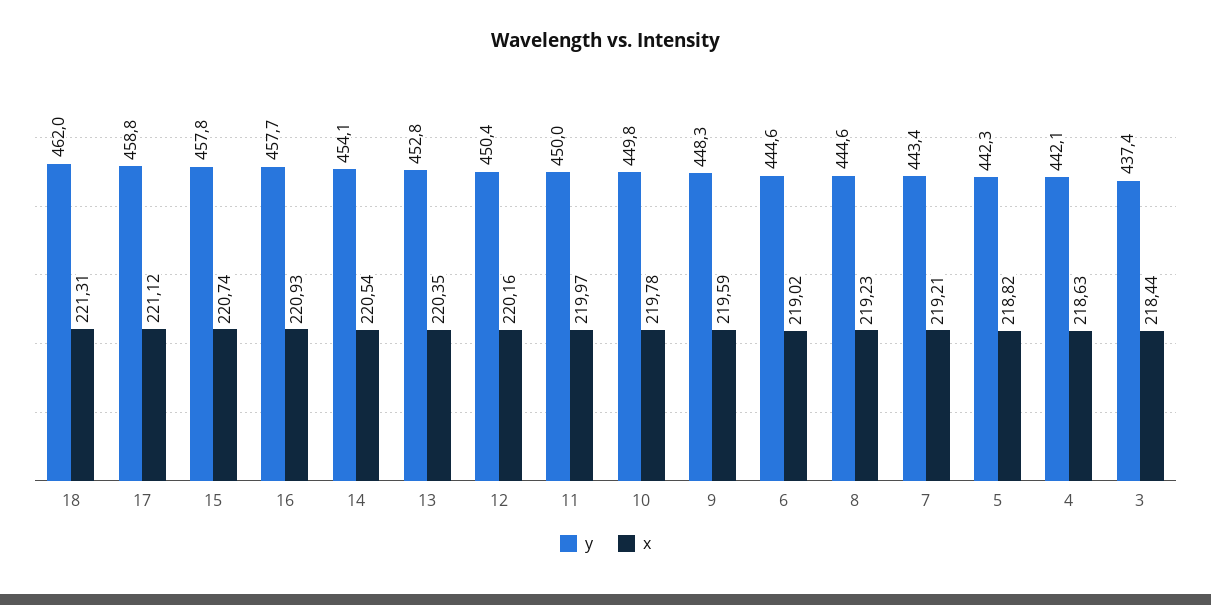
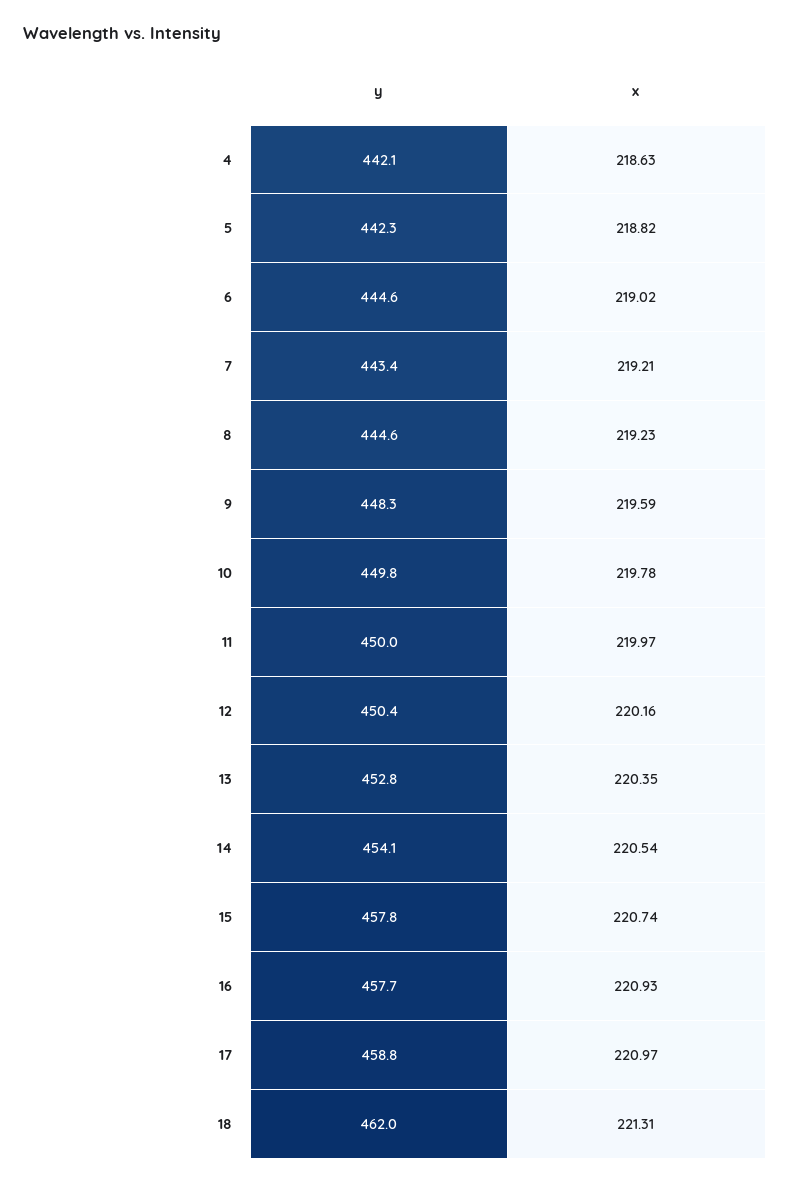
  {
    "y": {
      "18": 462,
      "17": 458.8,
      "15": 457.8,
      "16": 457.7,
      "14": 454.1,
      "13": 452.8,
      "12": 450.4,
      "11": 450,
      "10": 449.8,
      "9": 448.3,
      "6": 444.6,
      "8": 444.6,
      "7": 443.4,
      "5": 442.3,
-     "4": 442.1,
+     "4": 442.1
-     "3": 437.4
    },
    "x": {
      "18": 221.31,
-     "17": 221.12,
+     "17": 220.97,
      "15": 220.74,
      "16": 220.93,
      "14": 220.54,
      "13": 220.35,
      "12": 220.16,
      "11": 219.97,
      "10": 219.78,
      "9": 219.59,
      "6": 219.02,
      "8": 219.23,
      "7": 219.21,
      "5": 218.82,
-     "4": 218.63,
+     "4": 218.63
-     "3": 218.44
    }
  }

